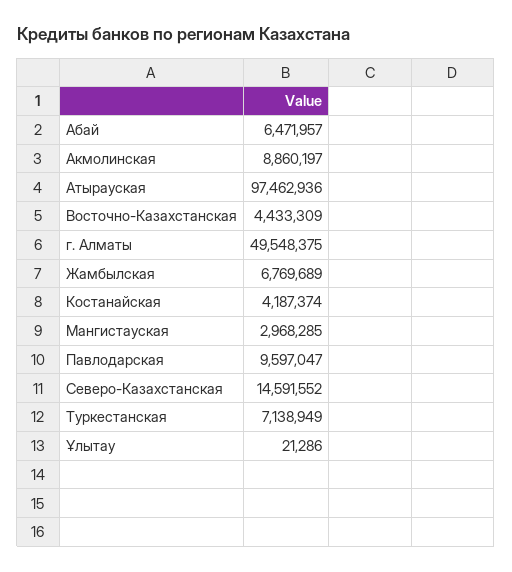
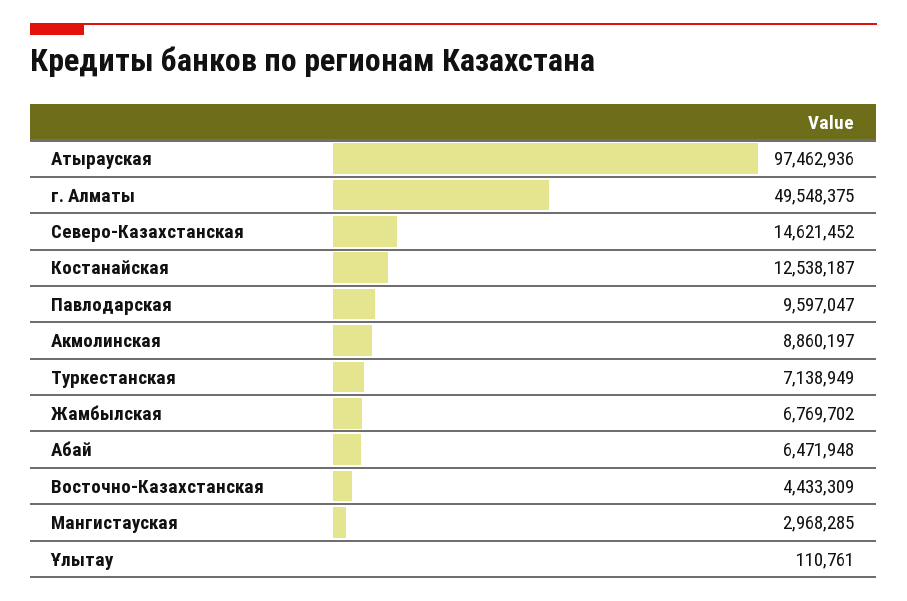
  {
-   "Абай": 6471957,
+   "Абай": 6471948,
    "Акмолинская": 8860197,
    "Атырауская": 97462936,
    "Восточно-Казахстанская": 4433309,
    "г. Алматы": 49548375,
-   "Жамбылская": 6769689,
+   "Жамбылская": 6769702,
-   "Костанайская": 4187374,
+   "Костанайская": 12538187,
    "Мангистауская": 2968285,
    "Павлодарская": 9597047,
-   "Северо-Казахстанская": 14591552,
+   "Северо-Казахстанская": 14621452,
    "Туркестанская": 7138949,
-   "Ұлытау": 21286
+   "Ұлытау": 110761
  }

